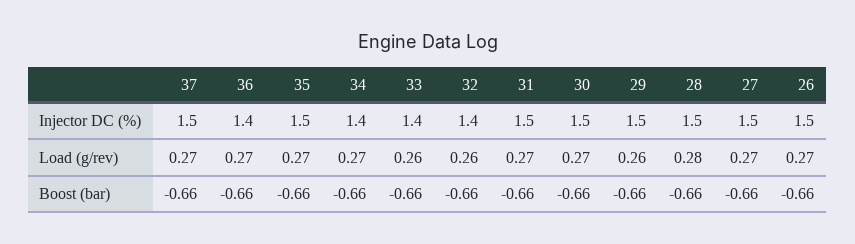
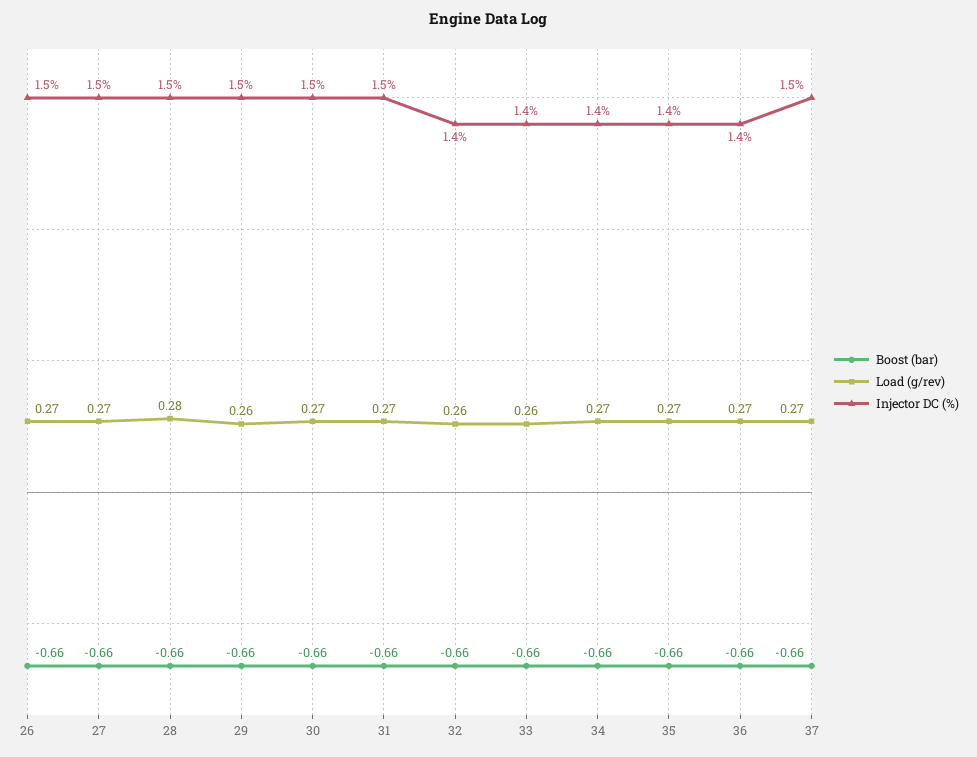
  {
    "Injector DC (%)": {
      "37": 1.5,
      "36": 1.4,
-     "35": 1.5,
+     "35": 1.4,
      "34": 1.4,
      "33": 1.4,
      "32": 1.4,
      "31": 1.5,
      "30": 1.5,
      "29": 1.5,
      "28": 1.5,
      "27": 1.5,
      "26": 1.5
    },
    "Load (g/rev)": {
      "37": 0.27,
      "36": 0.27,
      "35": 0.27,
      "34": 0.27,
      "33": 0.26,
      "32": 0.26,
      "31": 0.27,
      "30": 0.27,
      "29": 0.26,
      "28": 0.28,
      "27": 0.27,
      "26": 0.27
    },
    "Boost (bar)": {
      "37": -0.66,
      "36": -0.66,
      "35": -0.66,
      "34": -0.66,
      "33": -0.66,
      "32": -0.66,
      "31": -0.66,
      "30": -0.66,
      "29": -0.66,
      "28": -0.66,
      "27": -0.66,
      "26": -0.66
    }
  }

